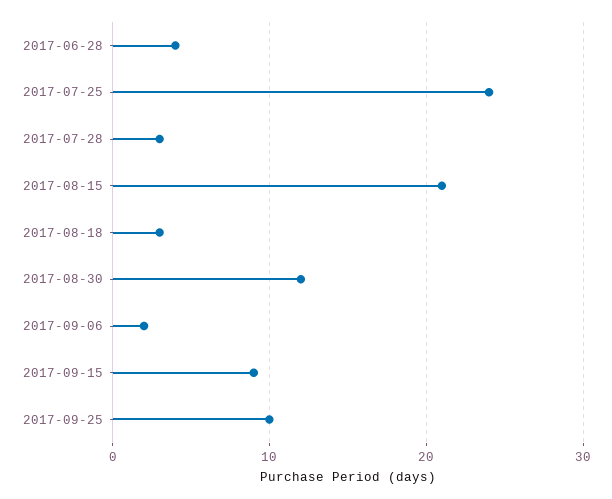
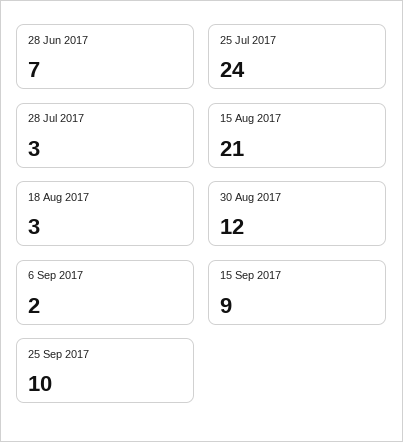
  {
-   "2017-06-28": 4,
+   "2017-06-28": 7,
    "2017-07-25": 24,
    "2017-07-28": 3,
    "2017-08-15": 21,
    "2017-08-18": 3,
    "2017-08-30": 12,
    "2017-09-06": 2,
    "2017-09-15": 9,
    "2017-09-25": 10
  }

